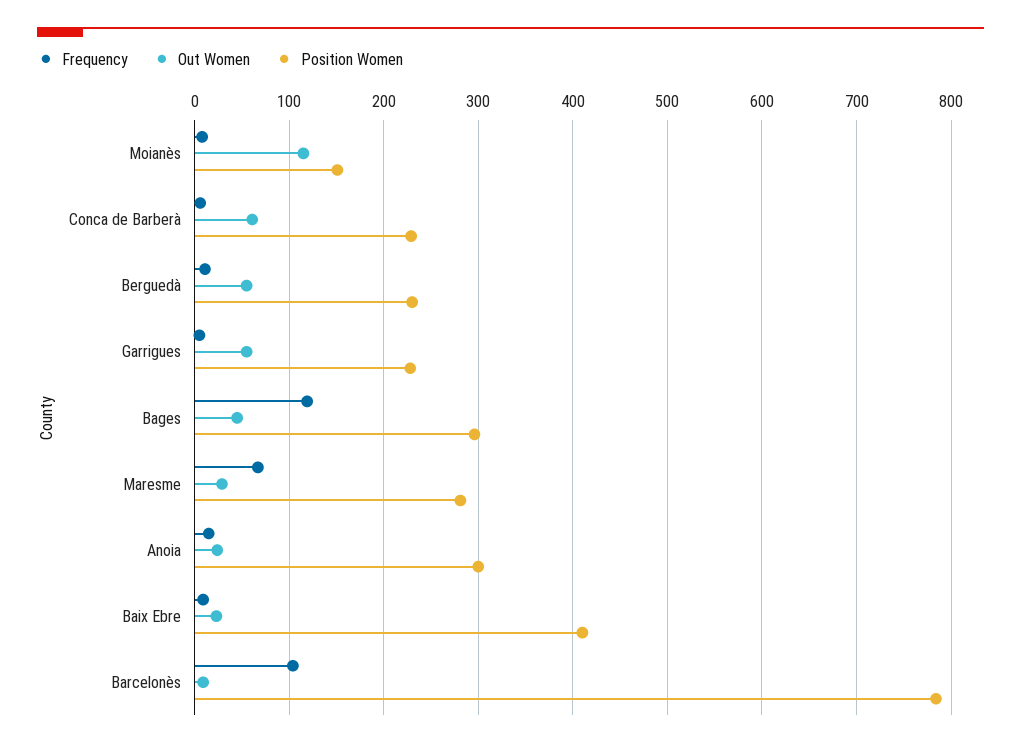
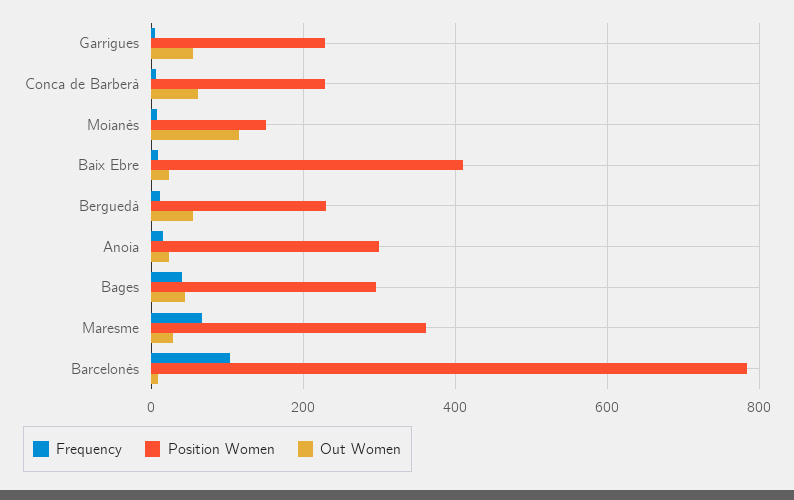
  {
    "Frequency": {
      "Moianès": 10,
      "Conca de Barberà": 10,
      "Berguedà": 10,
      "Garrigues": 10,
-     "Bages": 120,
+     "Bages": 40,
      "Maresme": 70,
      "Anoia": 20,
      "Baix Ebre": 10,
      "Barcelonès": 100
    },
    "Out Women": {
      "Moianès": 120,
      "Conca de Barberà": 60,
      "Berguedà": 60,
      "Garrigues": 60,
      "Bages": 50,
      "Maresme": 30,
      "Anoia": 20,
      "Baix Ebre": 20,
      "Barcelonès": 10
    },
    "Position Women": {
      "Moianès": 150,
      "Conca de Barberà": 230,
      "Berguedà": 230,
      "Garrigues": 230,
      "Bages": 300,
-     "Maresme": 280,
+     "Maresme": 360,
      "Anoia": 300,
      "Baix Ebre": 410,
      "Barcelonès": 780
    }
  }

